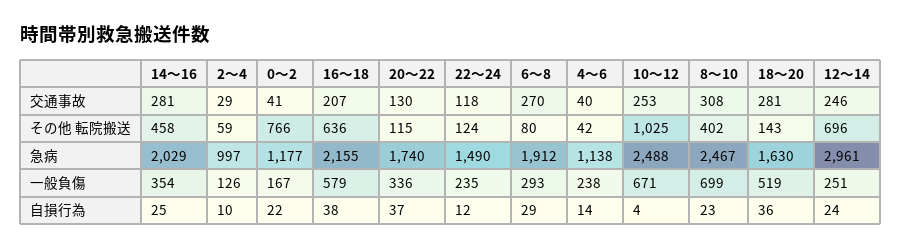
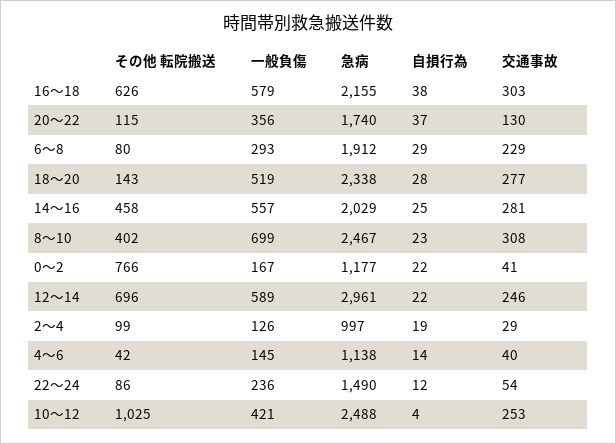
  {
    "14～16": {
      "交通事故": 281,
      "その他 転院搬送": 458,
      "急病": 2029,
-     "一般負傷": 354,
+     "一般負傷": 557,
      "自損行為": 25
    },
    "2～4": {
      "交通事故": 29,
-     "その他 転院搬送": 59,
+     "その他 転院搬送": 99,
      "急病": 997,
      "一般負傷": 126,
-     "自損行為": 10
+     "自損行為": 19
    },
    "0～2": {
      "交通事故": 41,
      "その他 転院搬送": 766,
      "急病": 1177,
      "一般負傷": 167,
      "自損行為": 22
    },
    "16～18": {
-     "交通事故": 207,
+     "交通事故": 303,
-     "その他 転院搬送": 636,
+     "その他 転院搬送": 626,
      "急病": 2155,
      "一般負傷": 579,
      "自損行為": 38
    },
    "20～22": {
      "交通事故": 130,
      "その他 転院搬送": 115,
      "急病": 1740,
-     "一般負傷": 336,
+     "一般負傷": 356,
      "自損行為": 37
    },
    "22～24": {
-     "交通事故": 118,
+     "交通事故": 54,
-     "その他 転院搬送": 124,
+     "その他 転院搬送": 86,
      "急病": 1490,
-     "一般負傷": 235,
+     "一般負傷": 236,
      "自損行為": 12
    },
    "6～8": {
-     "交通事故": 270,
+     "交通事故": 229,
      "その他 転院搬送": 80,
      "急病": 1912,
      "一般負傷": 293,
      "自損行為": 29
    },
    "4～6": {
      "交通事故": 40,
      "その他 転院搬送": 42,
      "急病": 1138,
-     "一般負傷": 238,
+     "一般負傷": 145,
      "自損行為": 14
    },
    "10～12": {
      "交通事故": 253,
      "その他 転院搬送": 1025,
      "急病": 2488,
-     "一般負傷": 671,
+     "一般負傷": 421,
      "自損行為": 4
    },
    "8～10": {
      "交通事故": 308,
      "その他 転院搬送": 402,
      "急病": 2467,
      "一般負傷": 699,
      "自損行為": 23
    },
    "18～20": {
-     "交通事故": 281,
+     "交通事故": 277,
      "その他 転院搬送": 143,
-     "急病": 1630,
+     "急病": 2338,
      "一般負傷": 519,
-     "自損行為": 36
+     "自損行為": 28
    },
    "12～14": {
      "交通事故": 246,
      "その他 転院搬送": 696,
      "急病": 2961,
-     "一般負傷": 251,
+     "一般負傷": 589,
-     "自損行為": 24
+     "自損行為": 22
    }
  }

